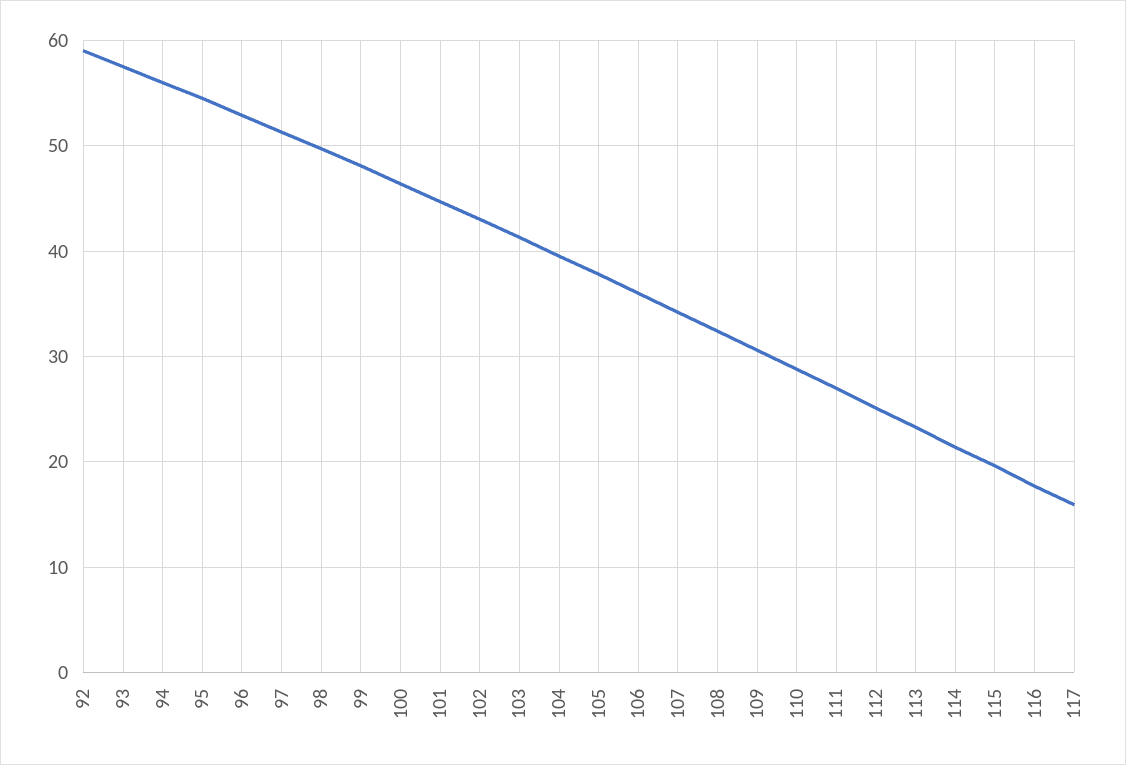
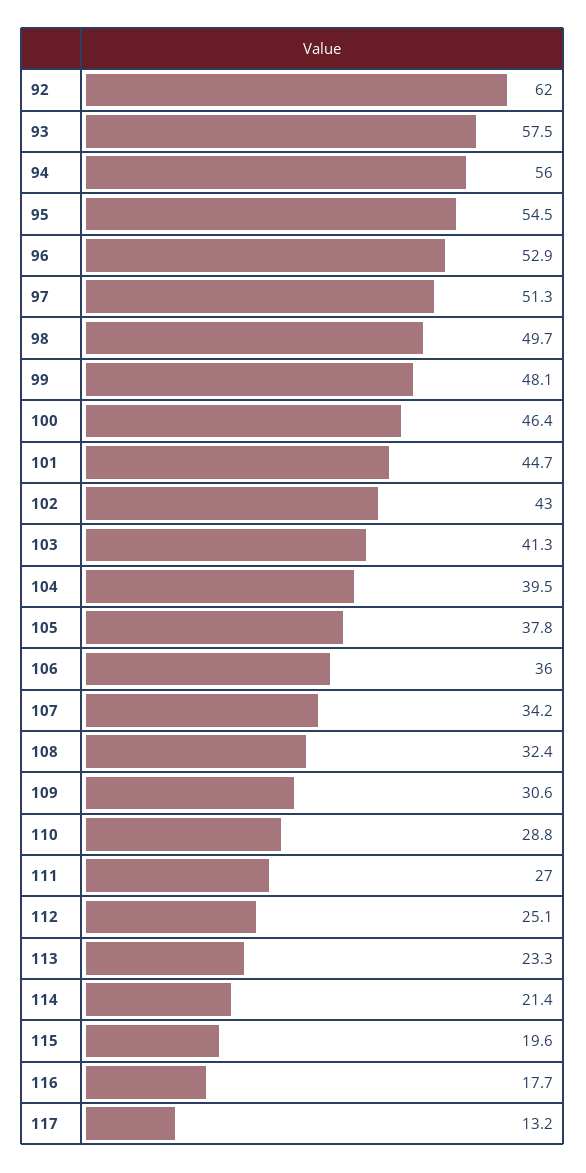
  {
-   "92": 59,
+   "92": 62,
    "93": 57.5,
    "94": 56,
    "95": 54.5,
    "96": 52.9,
    "97": 51.3,
    "98": 49.7,
    "99": 48.1,
    "100": 46.4,
    "101": 44.7,
    "102": 43,
    "103": 41.3,
    "104": 39.5,
    "105": 37.8,
    "106": 36,
    "107": 34.2,
    "108": 32.4,
    "109": 30.6,
    "110": 28.8,
    "111": 27,
    "112": 25.1,
    "113": 23.3,
    "114": 21.4,
    "115": 19.6,
    "116": 17.7,
-   "117": 16
+   "117": 13.2
  }

